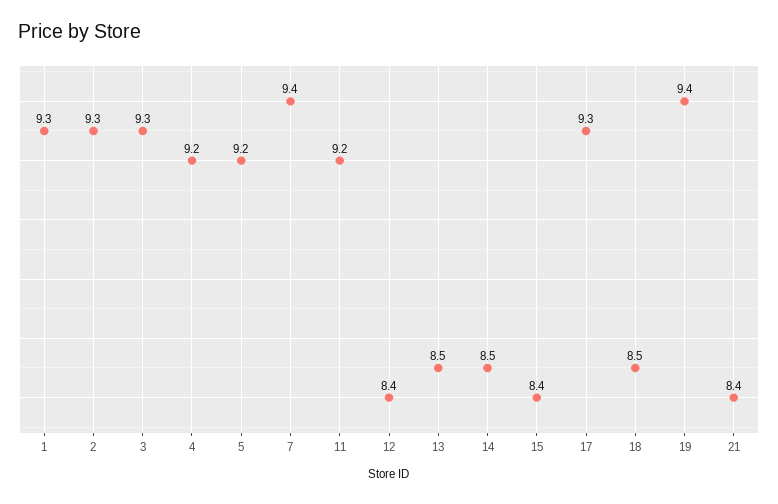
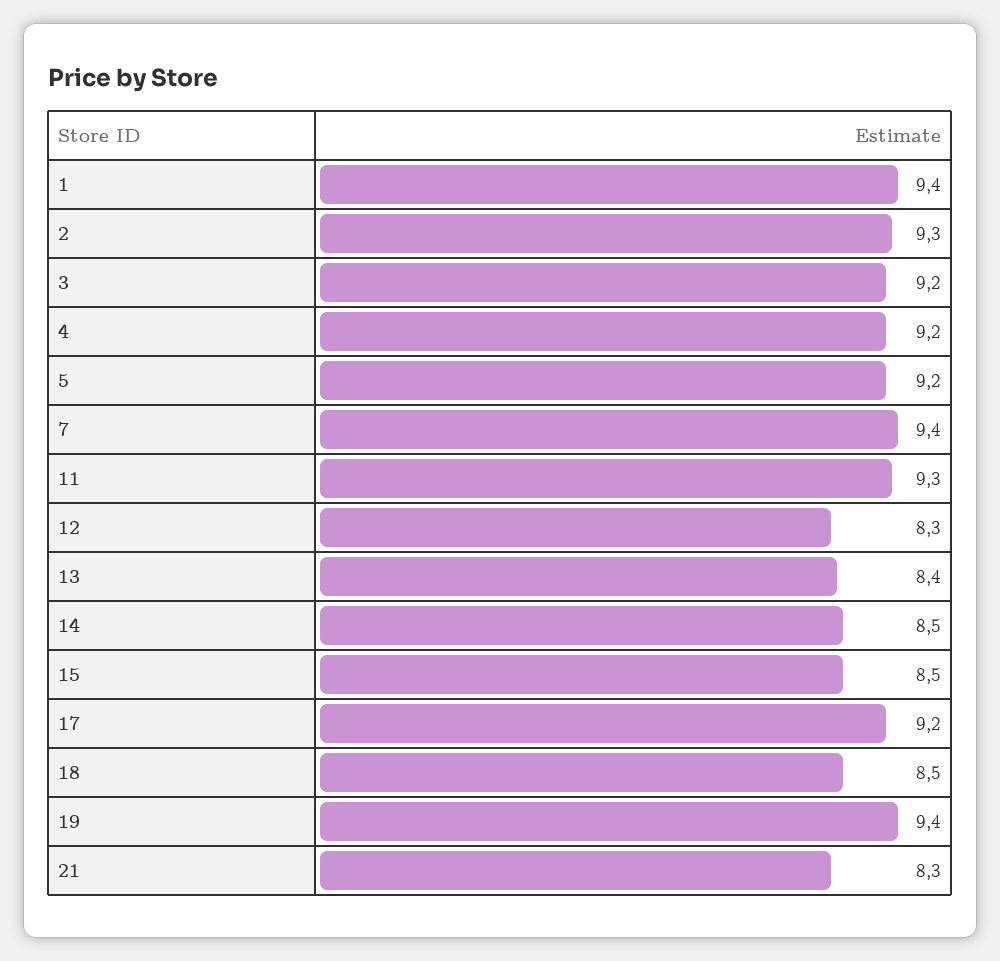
  {
-   "1": 9.3,
+   "1": 9.4,
    "2": 9.3,
-   "3": 9.3,
+   "3": 9.2,
    "4": 9.2,
    "5": 9.2,
    "7": 9.4,
-   "11": 9.2,
+   "11": 9.3,
-   "12": 8.4,
+   "12": 8.3,
-   "13": 8.5,
+   "13": 8.4,
    "14": 8.5,
-   "15": 8.4,
+   "15": 8.5,
-   "17": 9.3,
+   "17": 9.2,
    "18": 8.5,
    "19": 9.4,
-   "21": 8.4
+   "21": 8.3
  }

